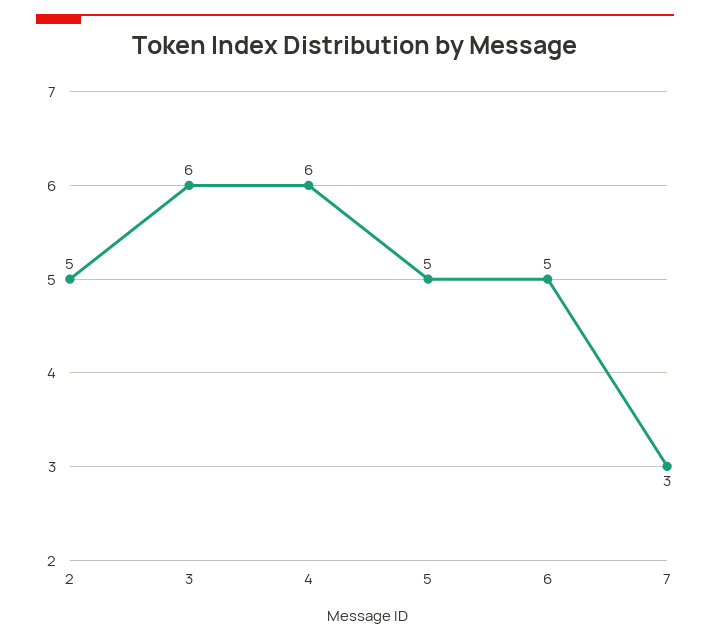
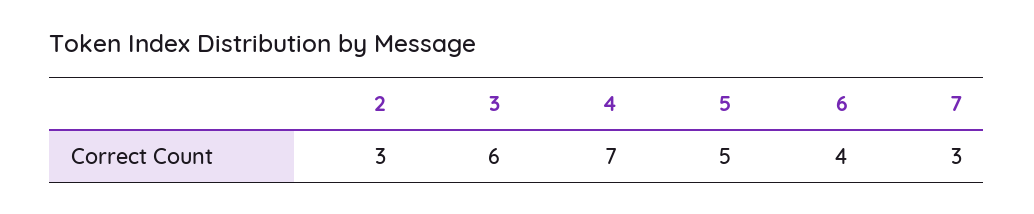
  {
-   "2": 5,
+   "2": 3,
    "3": 6,
-   "4": 6,
+   "4": 7,
    "5": 5,
-   "6": 5,
+   "6": 4,
    "7": 3
  }

